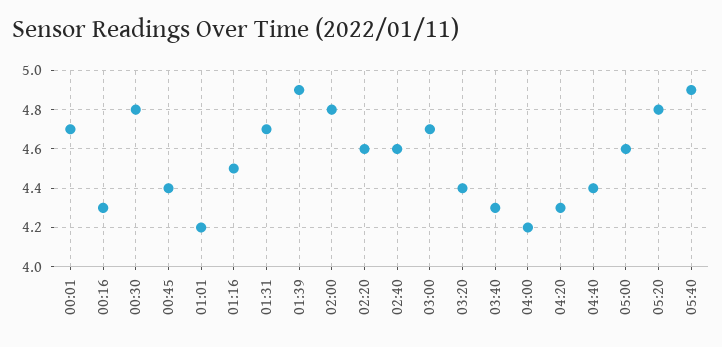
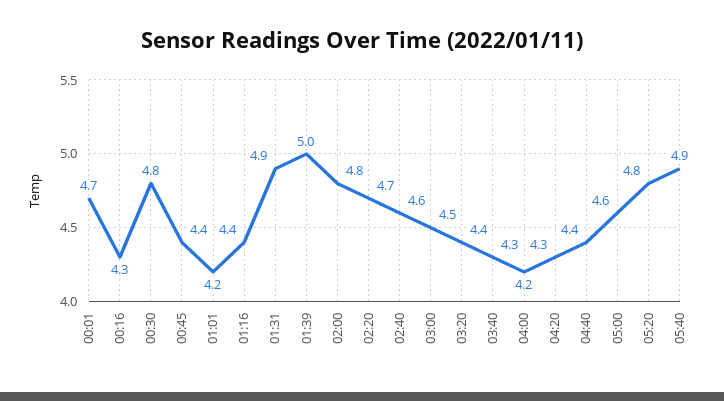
  {
    "00:01": 4.7,
    "00:16": 4.3,
    "00:30": 4.8,
    "00:45": 4.4,
    "01:01": 4.2,
-   "01:16": 4.5,
+   "01:16": 4.4,
-   "01:31": 4.7,
+   "01:31": 4.9,
-   "01:39": 4.9,
+   "01:39": 5,
    "02:00": 4.8,
-   "02:20": 4.6,
+   "02:20": 4.7,
    "02:40": 4.6,
-   "03:00": 4.7,
+   "03:00": 4.5,
    "03:20": 4.4,
    "03:40": 4.3,
    "04:00": 4.2,
    "04:20": 4.3,
    "04:40": 4.4,
    "05:00": 4.6,
    "05:20": 4.8,
    "05:40": 4.9
  }

